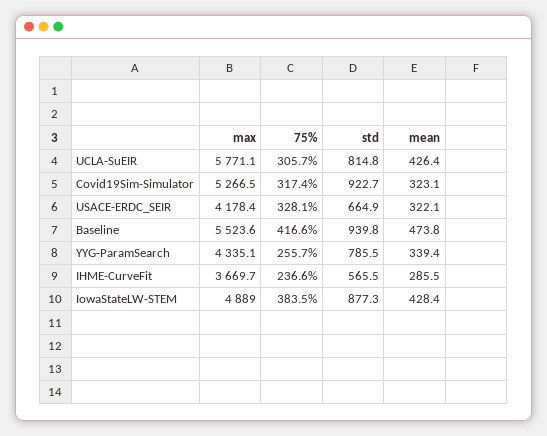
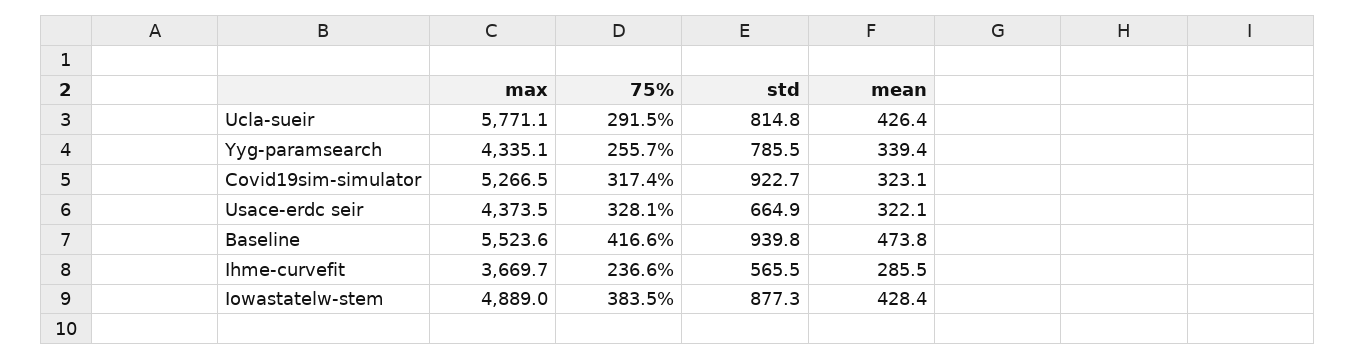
  {
    "max": {
      "UCLA-SuEIR": 5771.1,
      "Covid19Sim-Simulator": 5266.5,
-     "USACE-ERDC_SEIR": 4178.4,
+     "USACE-ERDC_SEIR": 4373.5,
      "Baseline": 5523.6,
      "YYG-ParamSearch": 4335.1,
      "IHME-CurveFit": 3669.7,
      "IowaStateLW-STEM": 4889
    },
    "75%": {
-     "UCLA-SuEIR": 305.7,
+     "UCLA-SuEIR": 291.5,
      "Covid19Sim-Simulator": 317.4,
      "USACE-ERDC_SEIR": 328.1,
      "Baseline": 416.6,
      "YYG-ParamSearch": 255.7,
      "IHME-CurveFit": 236.6,
      "IowaStateLW-STEM": 383.5
    },
    "std": {
      "UCLA-SuEIR": 814.8,
      "Covid19Sim-Simulator": 922.7,
      "USACE-ERDC_SEIR": 664.9,
      "Baseline": 939.8,
      "YYG-ParamSearch": 785.5,
      "IHME-CurveFit": 565.5,
      "IowaStateLW-STEM": 877.3
    },
    "mean": {
      "UCLA-SuEIR": 426.4,
      "Covid19Sim-Simulator": 323.1,
      "USACE-ERDC_SEIR": 322.1,
      "Baseline": 473.8,
      "YYG-ParamSearch": 339.4,
      "IHME-CurveFit": 285.5,
      "IowaStateLW-STEM": 428.4
    }
  }

